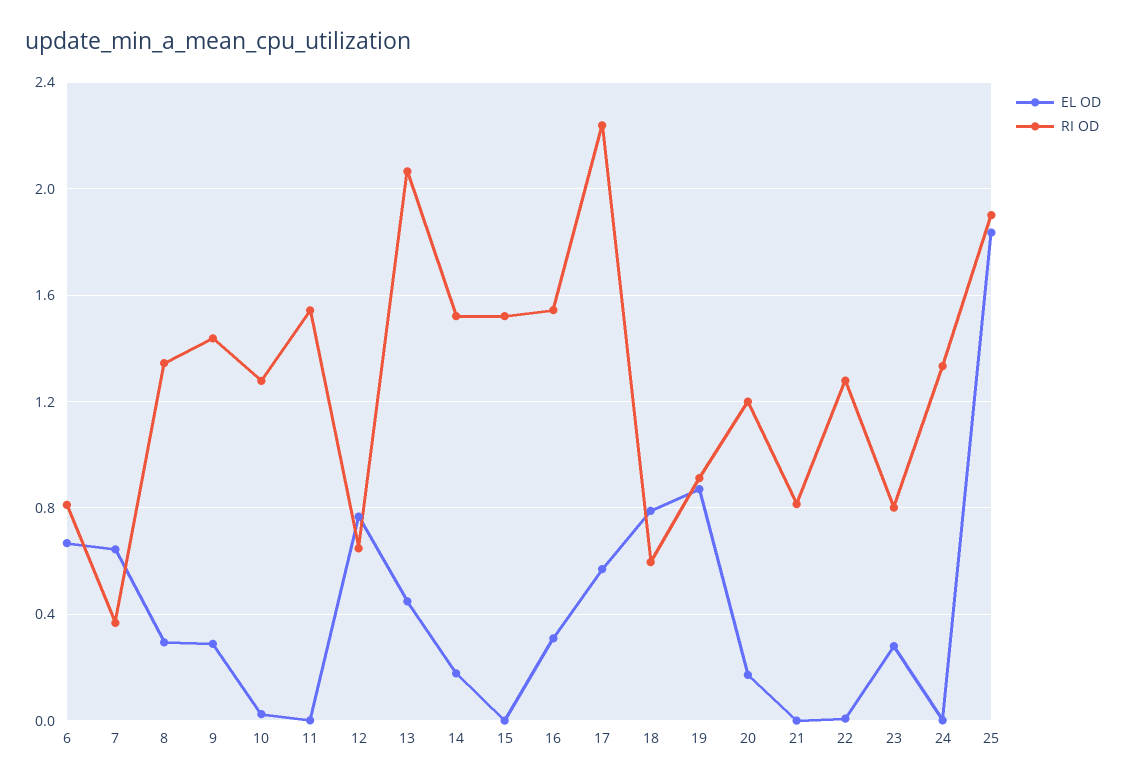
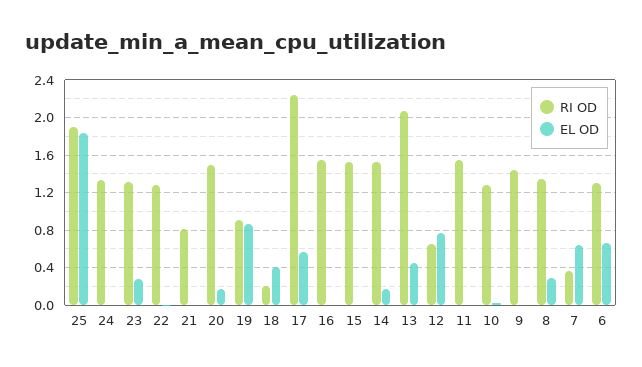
  {
    "EL OD": {
      "6": 0.65,
      "7": 0.65,
      "8": 0.3,
-     "9": 0.3,
+     "9": 0,
      "10": 0.05,
      "11": 0,
      "12": 0.75,
      "13": 0.45,
      "14": 0.2,
      "15": 0,
-     "16": 0.3,
+     "16": 0,
      "17": 0.55,
-     "18": 0.8,
+     "18": 0.4,
      "19": 0.85,
      "20": 0.15,
      "21": 0,
      "22": 0,
      "23": 0.3,
      "24": 0,
      "25": 1.85
    },
    "RI OD": {
-     "6": 0.8,
+     "6": 1.3,
      "7": 0.35,
      "8": 1.35,
      "9": 1.45,
      "10": 1.3,
      "11": 1.55,
      "12": 0.65,
      "13": 2.05,
      "14": 1.5,
      "15": 1.5,
      "16": 1.55,
      "17": 2.25,
-     "18": 0.6,
+     "18": 0.2,
      "19": 0.9,
-     "20": 1.2,
+     "20": 1.5,
      "21": 0.8,
      "22": 1.3,
-     "23": 0.8,
+     "23": 1.3,
      "24": 1.35,
      "25": 1.9
    }
  }

